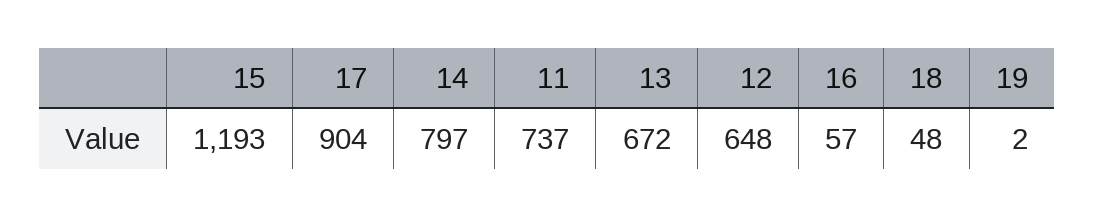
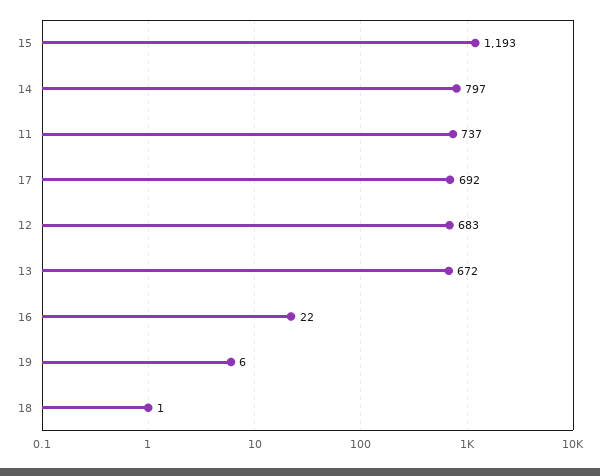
  {
    "15": 1193,
-   "17": 904,
+   "17": 692,
    "14": 797,
    "11": 737,
    "13": 672,
-   "12": 648,
+   "12": 683,
-   "16": 57,
+   "16": 22,
-   "18": 48,
+   "18": 1,
-   "19": 2
+   "19": 6
  }

